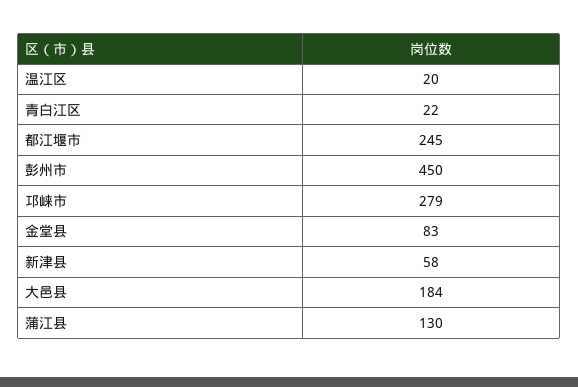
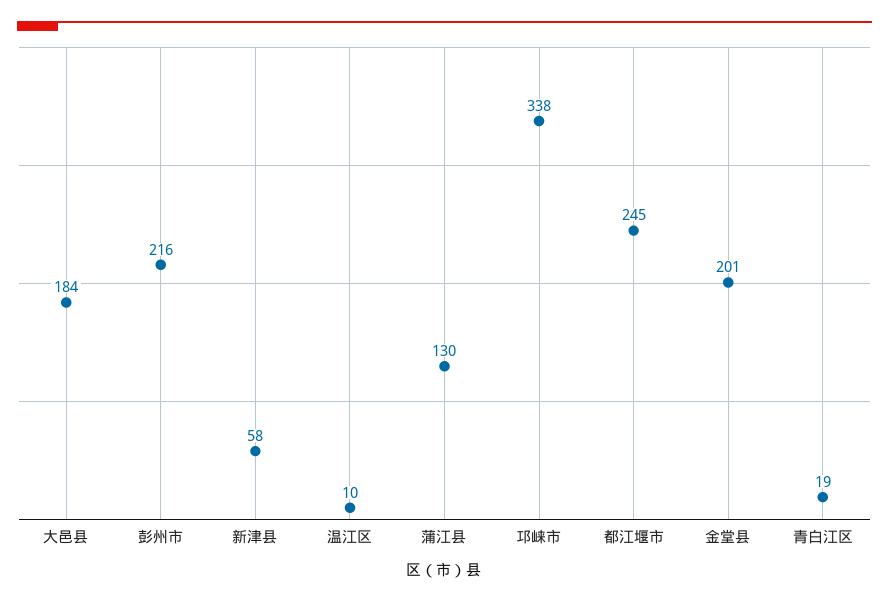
  {
-   "温江区": 20,
+   "温江区": 10,
-   "青白江区": 22,
+   "青白江区": 19,
    "都江堰市": 245,
-   "彭州市": 450,
+   "彭州市": 216,
-   "邛崃市": 279,
+   "邛崃市": 338,
-   "金堂县": 83,
+   "金堂县": 201,
    "新津县": 58,
    "大邑县": 184,
    "蒲江县": 130
  }

